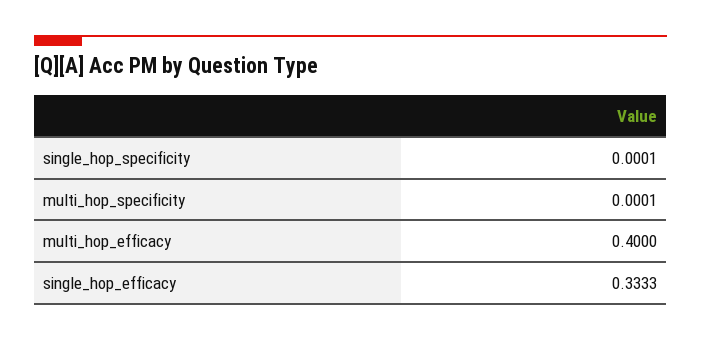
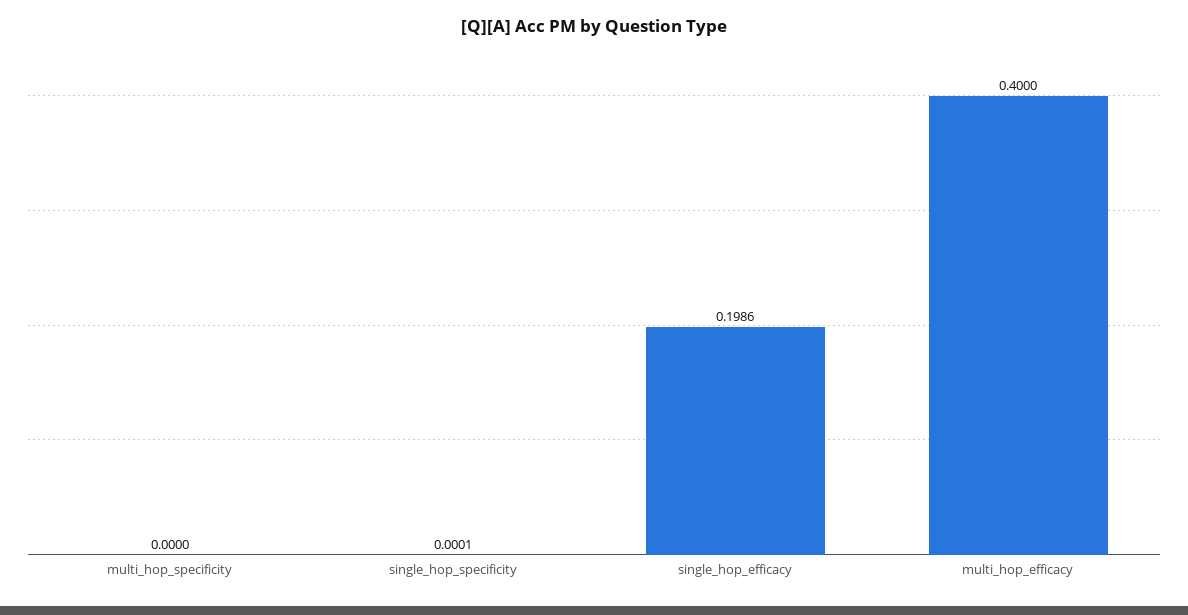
  {
    "single_hop_specificity": 0.0001,
-   "multi_hop_specificity": 0.0001,
+   "multi_hop_specificity": 0,
    "multi_hop_efficacy": 0.4,
-   "single_hop_efficacy": 0.3333
+   "single_hop_efficacy": 0.1986
  }

